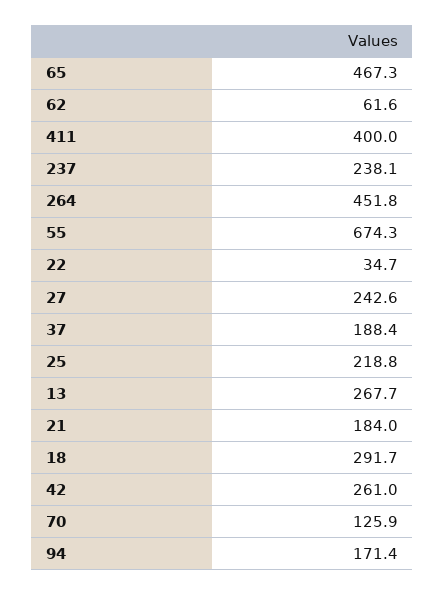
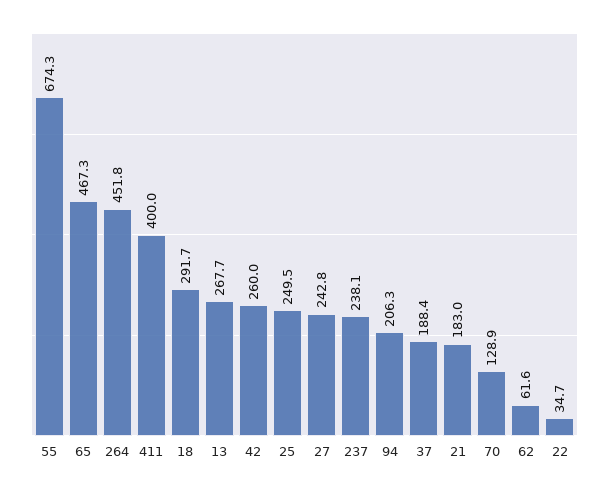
  {
    "65": 467.3,
    "62": 61.6,
    "411": 400,
    "237": 238.1,
    "264": 451.8,
    "55": 674.3,
    "22": 34.7,
-   "27": 242.6,
+   "27": 242.8,
    "37": 188.4,
-   "25": 218.8,
+   "25": 249.5,
    "13": 267.7,
-   "21": 184,
+   "21": 183,
    "18": 291.7,
-   "42": 261,
+   "42": 260,
-   "70": 125.9,
+   "70": 128.9,
-   "94": 171.4
+   "94": 206.3
  }

